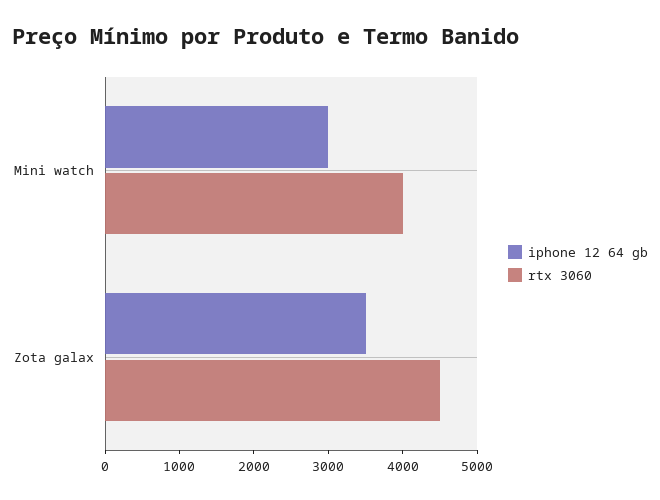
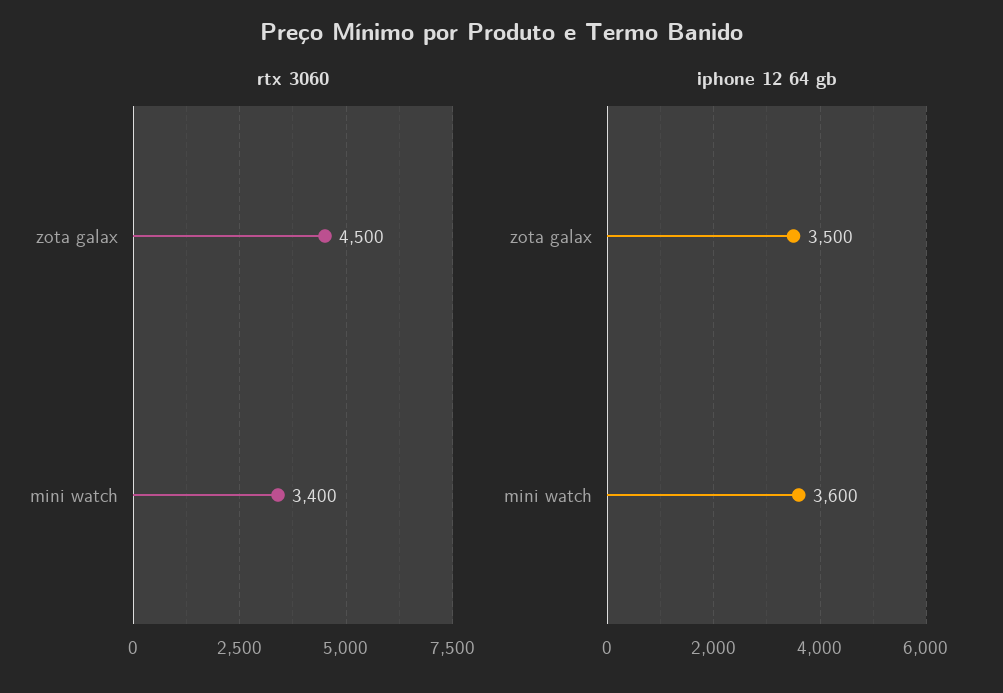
  {
    "iphone 12 64 gb": {
-     "Mini watch": 3000,
+     "Mini watch": 3600,
      "Zota galax": 3500
    },
    "rtx 3060": {
-     "Mini watch": 4000,
+     "Mini watch": 3400,
      "Zota galax": 4500
    }
  }

